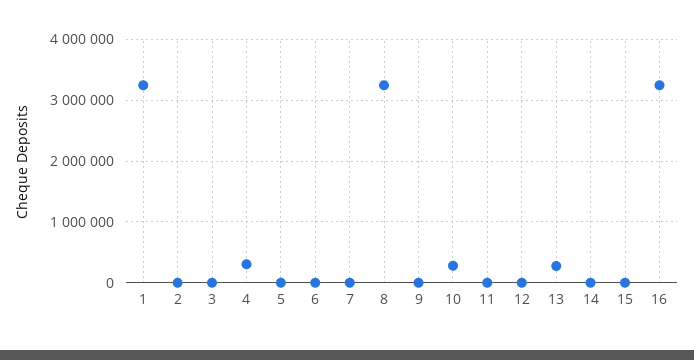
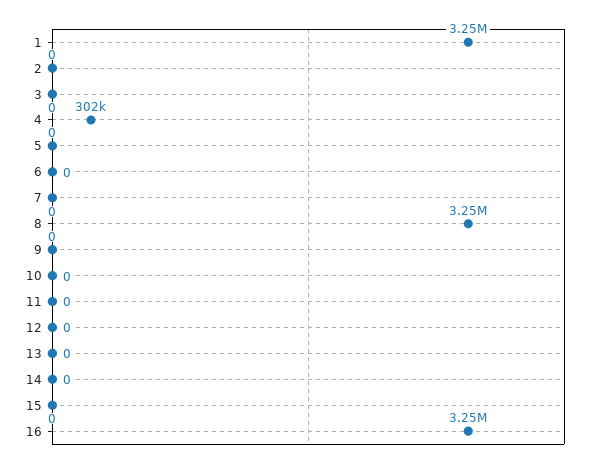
  {
    "1": 3250000,
    "2": 0,
    "3": 0,
    "4": 302000,
    "5": 0,
    "6": 0,
    "7": 0,
    "8": 3250000,
    "9": 0,
-   "10": 300000,
+   "10": 0,
    "11": 0,
    "12": 0,
-   "13": 300000,
+   "13": 0,
    "14": 0,
    "15": 0,
    "16": 3250000
  }

